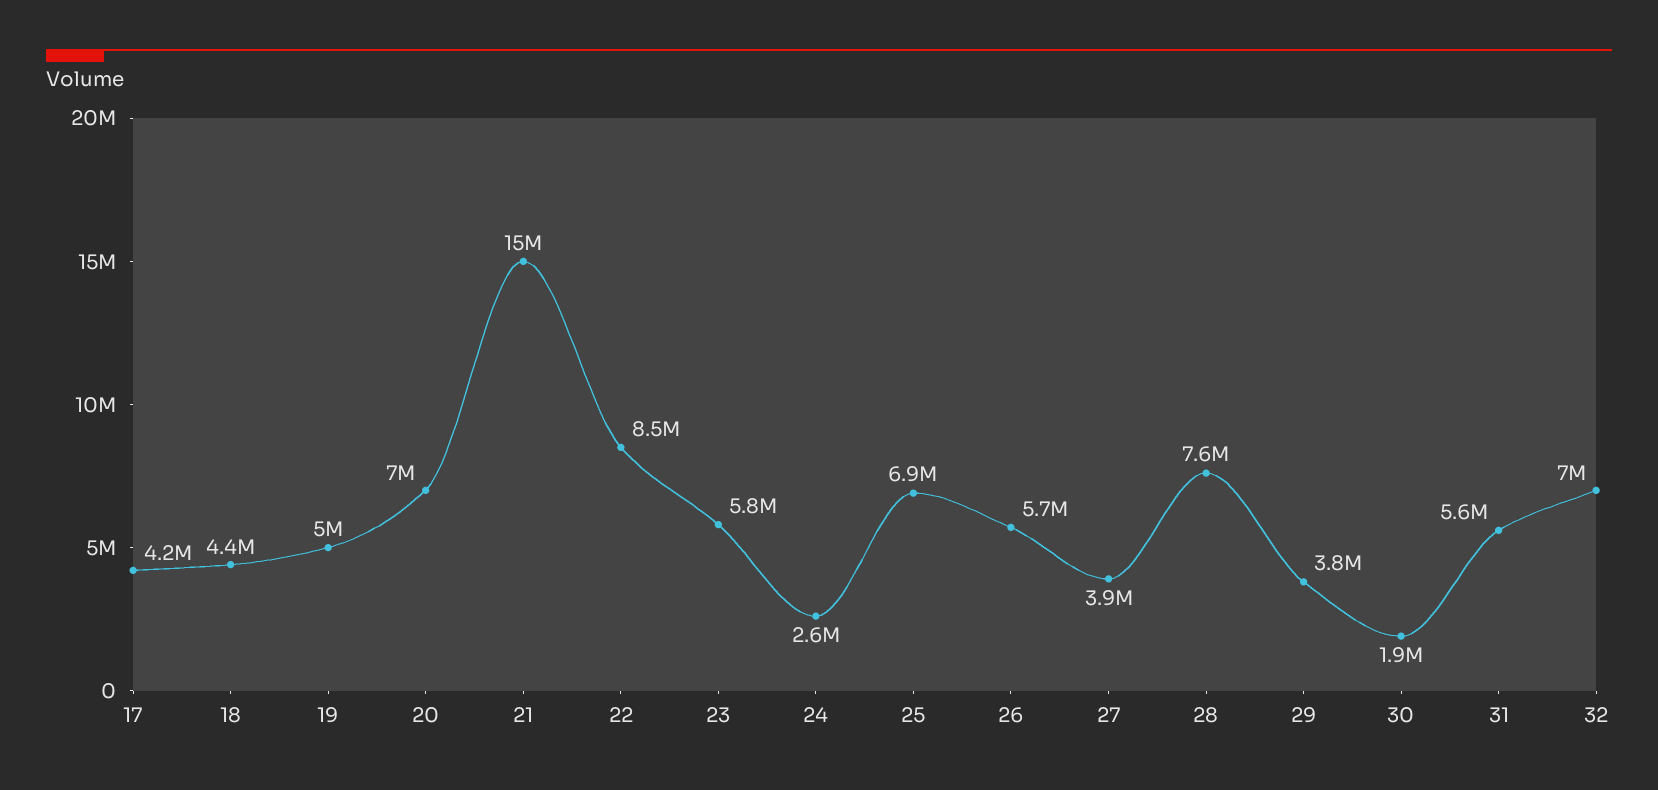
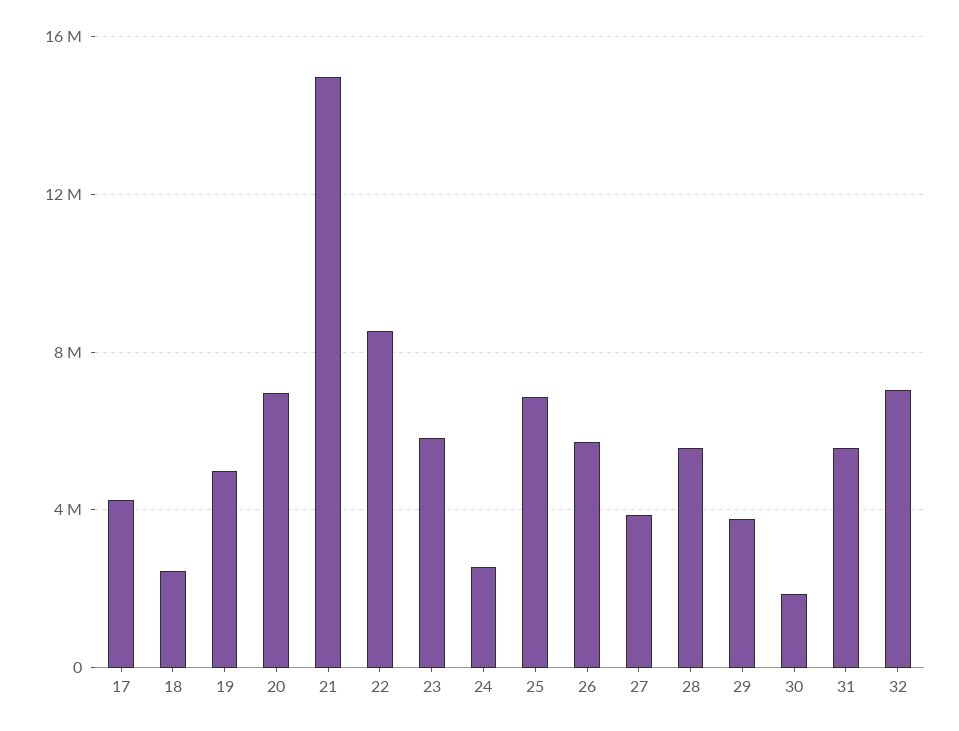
  {
    "17": 4200000,
-   "18": 4400000,
+   "18": 2500000,
    "19": 5000000,
    "20": 7000000,
    "21": 15000000,
    "22": 8500000,
    "23": 5800000,
    "24": 2600000,
    "25": 6900000,
    "26": 5700000,
    "27": 3900000,
-   "28": 7600000,
+   "28": 5500000,
    "29": 3800000,
    "30": 1900000,
    "31": 5600000,
    "32": 7000000
  }

